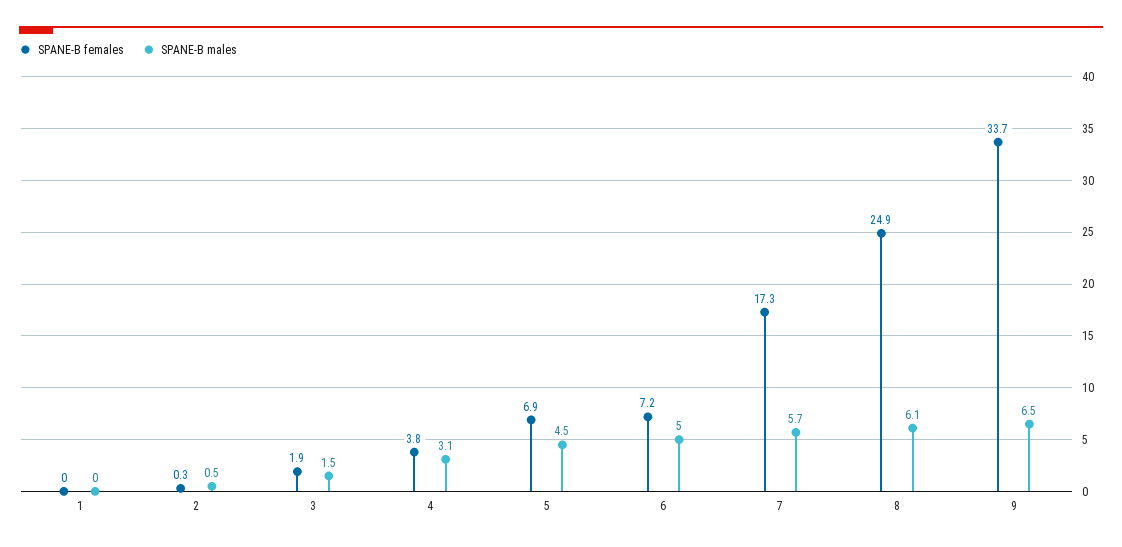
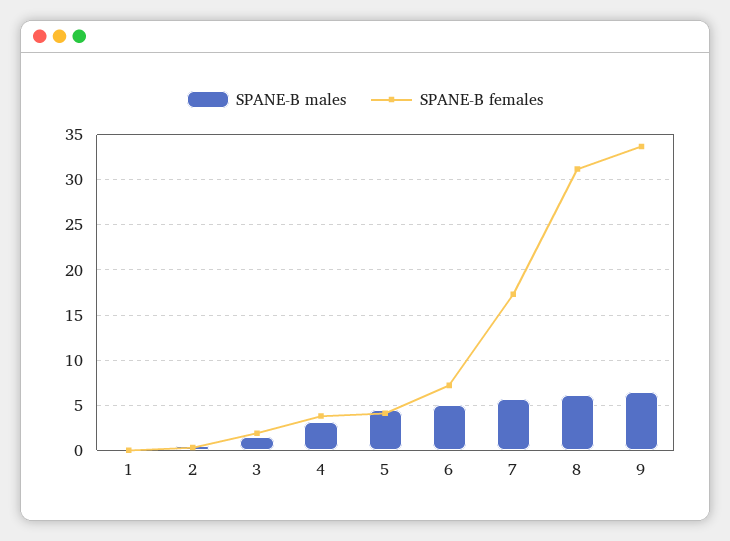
  {
    "SPANE-B females": {
      "1": 0,
      "2": 0.3,
      "3": 1.9,
      "4": 3.8,
-     "5": 6.9,
+     "5": 4,
      "6": 7.2,
      "7": 17.3,
-     "8": 24.9,
+     "8": 31,
      "9": 33.7
    },
    "SPANE-B males": {
      "1": 0,
      "2": 0.5,
      "3": 1.5,
      "4": 3.1,
      "5": 4.5,
      "6": 5,
      "7": 5.7,
      "8": 6.1,
      "9": 6.5
    }
  }

